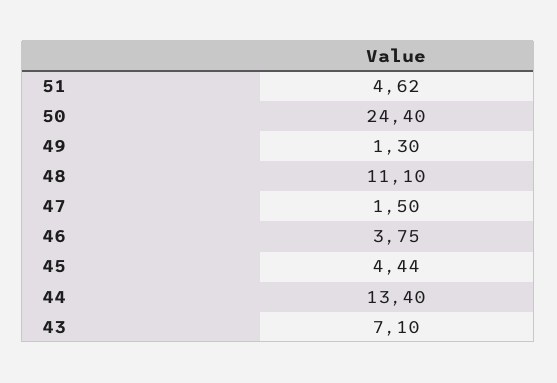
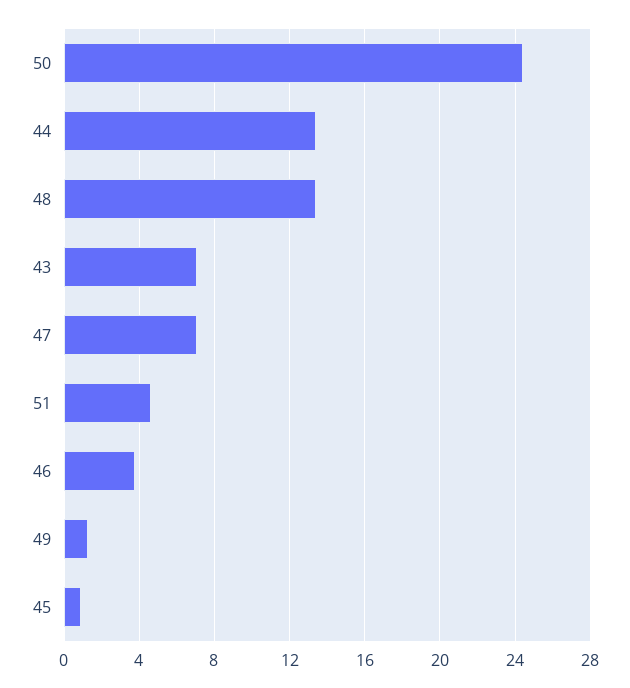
  {
    "51": 4.62,
    "50": 24.4,
    "49": 1.3,
-   "48": 11.1,
+   "48": 13.5,
-   "47": 1.5,
+   "47": 7,
    "46": 3.75,
-   "45": 4.44,
+   "45": 1,
    "44": 13.4,
    "43": 7.1
  }

